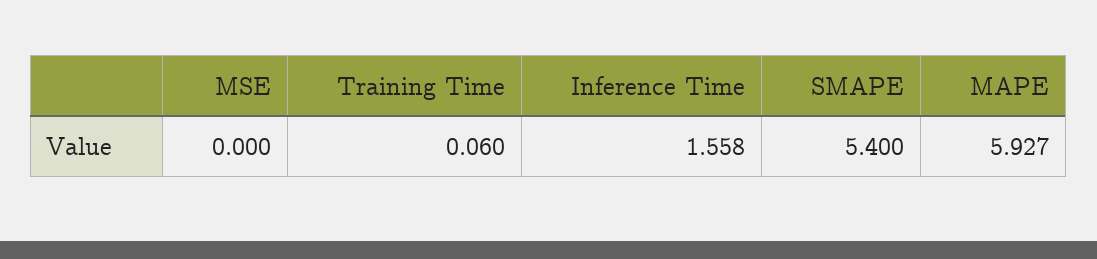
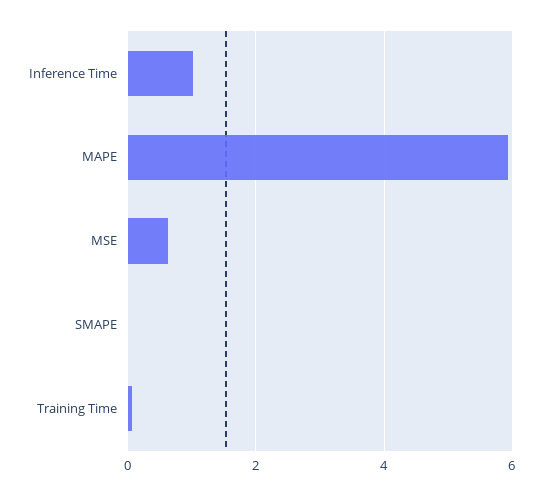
  {
-   "MSE": 0,
+   "MSE": 0.6,
    "Training Time": 0.06,
-   "Inference Time": 1.558,
+   "Inference Time": 1,
-   "SMAPE": 5.4,
+   "SMAPE": 0,
    "MAPE": 5.927
  }

